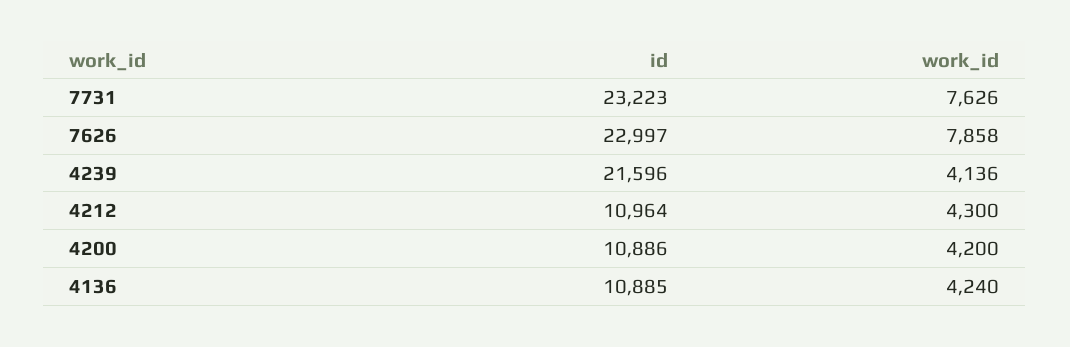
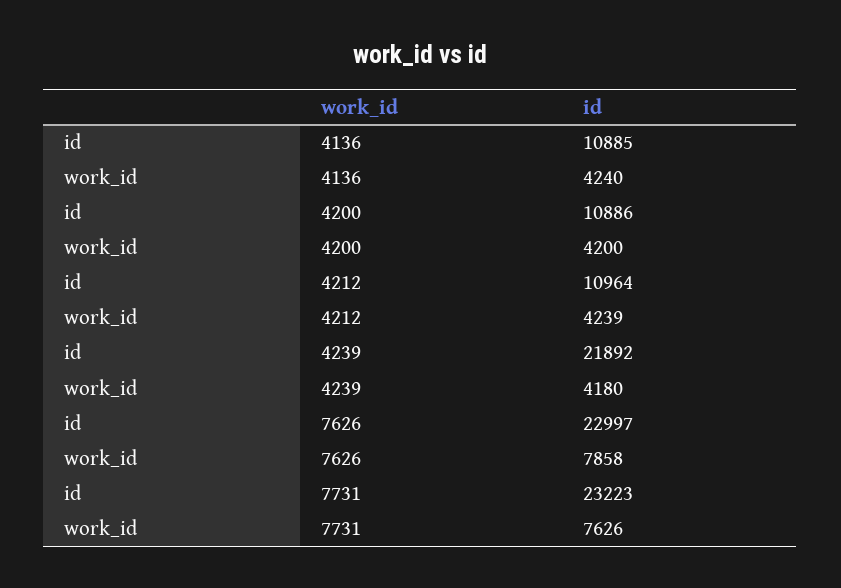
  {
    "id": {
      "7731": 23223,
      "7626": 22997,
-     "4239": 21596,
+     "4239": 21892,
      "4212": 10964,
      "4200": 10886,
      "4136": 10885
    },
    "work_id": {
      "7731": 7626,
      "7626": 7858,
-     "4239": 4136,
+     "4239": 4180,
-     "4212": 4300,
+     "4212": 4239,
      "4200": 4200,
      "4136": 4240
    }
  }

